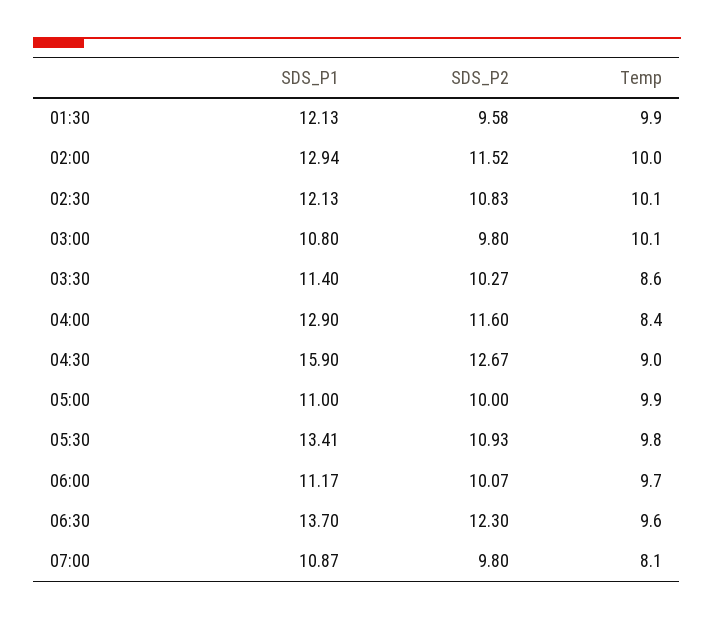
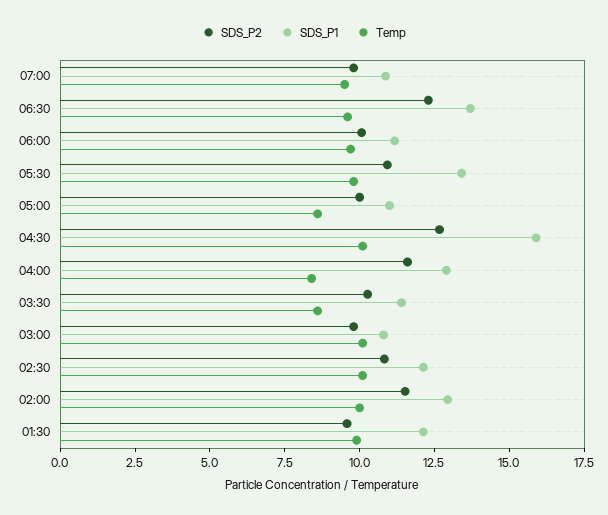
  {
    "SDS_P1": {
      "01:30": 12.13,
      "02:00": 12.94,
      "02:30": 12.13,
      "03:00": 10.8,
      "03:30": 11.4,
      "04:00": 12.9,
      "04:30": 15.9,
      "05:00": 11,
      "05:30": 13.41,
      "06:00": 11.17,
      "06:30": 13.7,
      "07:00": 10.87
    },
    "SDS_P2": {
      "01:30": 9.58,
      "02:00": 11.52,
      "02:30": 10.83,
      "03:00": 9.8,
      "03:30": 10.27,
      "04:00": 11.6,
      "04:30": 12.67,
      "05:00": 10,
      "05:30": 10.93,
      "06:00": 10.07,
      "06:30": 12.3,
      "07:00": 9.8
    },
    "Temp": {
      "01:30": 9.9,
      "02:00": 10,
      "02:30": 10.1,
      "03:00": 10.1,
      "03:30": 8.6,
      "04:00": 8.4,
-     "04:30": 9,
+     "04:30": 10,
-     "05:00": 9.9,
+     "05:00": 8.5,
      "05:30": 9.8,
      "06:00": 9.7,
      "06:30": 9.6,
-     "07:00": 8.1
+     "07:00": 9.5
    }
  }

